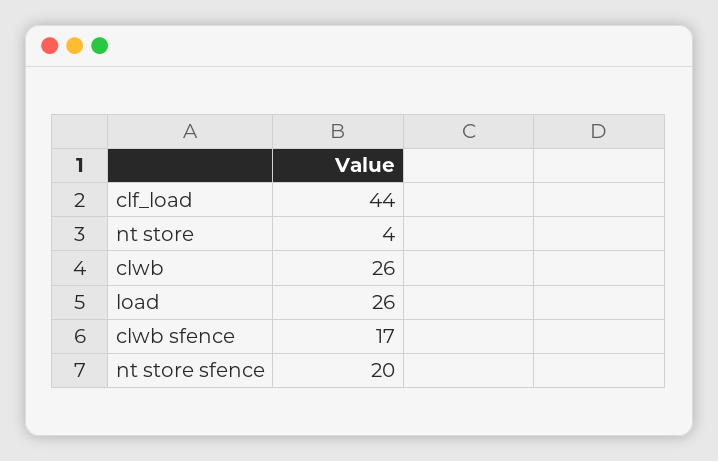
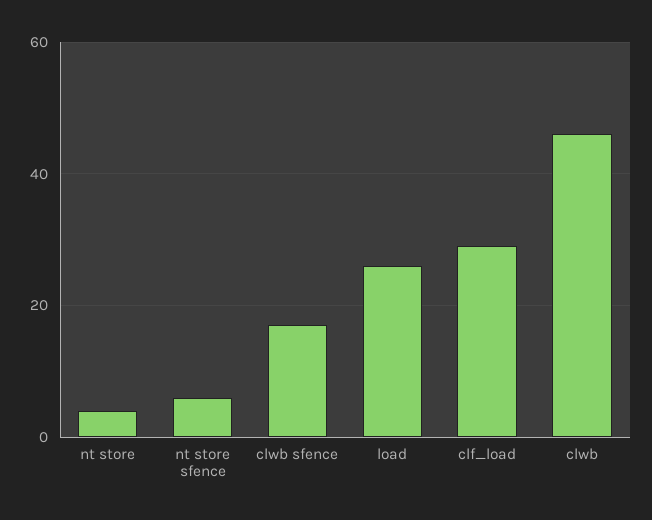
  {
-   "clf_load": 44,
+   "clf_load": 30,
    "nt store": 4,
-   "clwb": 26,
+   "clwb": 45,
    "load": 26,
    "clwb sfence": 17,
-   "nt store sfence": 20
+   "nt store sfence": 5
  }

